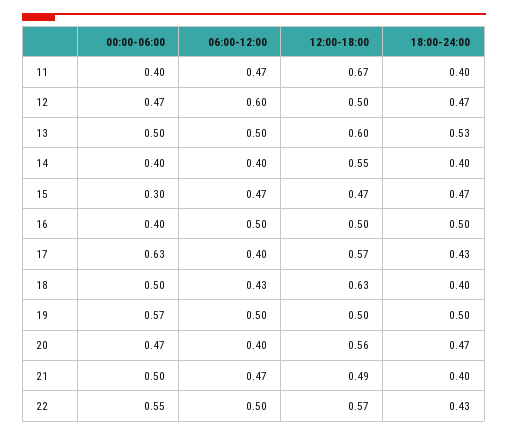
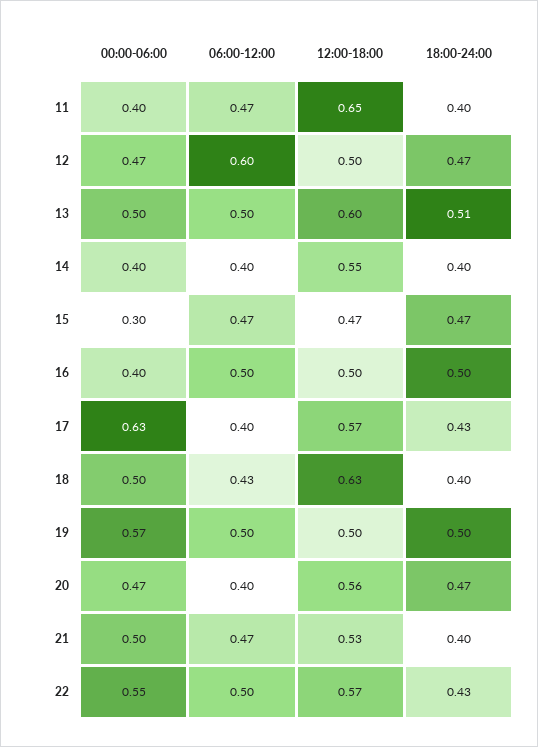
  {
    "00:00-06:00": {
      "11": 0.4,
      "12": 0.47,
      "13": 0.5,
      "14": 0.4,
      "15": 0.3,
      "16": 0.4,
      "17": 0.63,
      "18": 0.5,
      "19": 0.57,
      "20": 0.47,
      "21": 0.5,
      "22": 0.55
    },
    "06:00-12:00": {
      "11": 0.47,
      "12": 0.6,
      "13": 0.5,
      "14": 0.4,
      "15": 0.47,
      "16": 0.5,
      "17": 0.4,
      "18": 0.43,
      "19": 0.5,
      "20": 0.4,
      "21": 0.47,
      "22": 0.5
    },
    "12:00-18:00": {
-     "11": 0.67,
+     "11": 0.65,
      "12": 0.5,
      "13": 0.6,
      "14": 0.55,
      "15": 0.47,
      "16": 0.5,
      "17": 0.57,
      "18": 0.63,
      "19": 0.5,
      "20": 0.56,
-     "21": 0.49,
+     "21": 0.53,
      "22": 0.57
    },
    "18:00-24:00": {
      "11": 0.4,
      "12": 0.47,
-     "13": 0.53,
+     "13": 0.51,
      "14": 0.4,
      "15": 0.47,
      "16": 0.5,
      "17": 0.43,
      "18": 0.4,
      "19": 0.5,
      "20": 0.47,
      "21": 0.4,
      "22": 0.43
    }
  }

